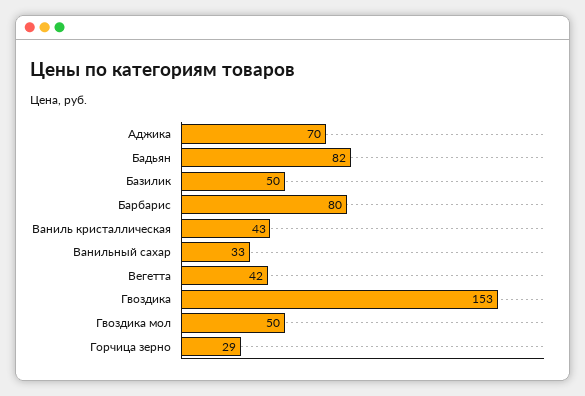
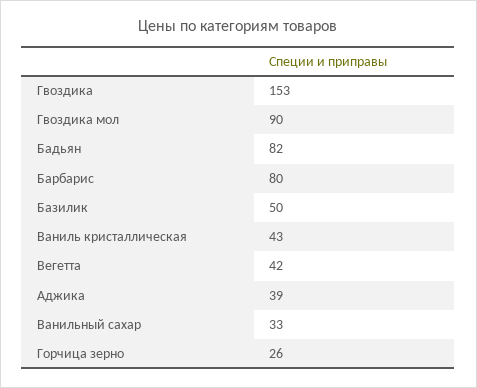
  {
-   "Аджика": 70,
+   "Аджика": 39,
    "Бадьян": 82,
    "Базилик": 50,
    "Барбарис": 80,
    "Ваниль кристаллическая": 43,
    "Ванильный сахар": 33,
    "Вегетта": 42,
    "Гвоздика": 153,
-   "Гвоздика мол": 50,
+   "Гвоздика мол": 90,
-   "Горчица зерно": 29
+   "Горчица зерно": 26
  }

